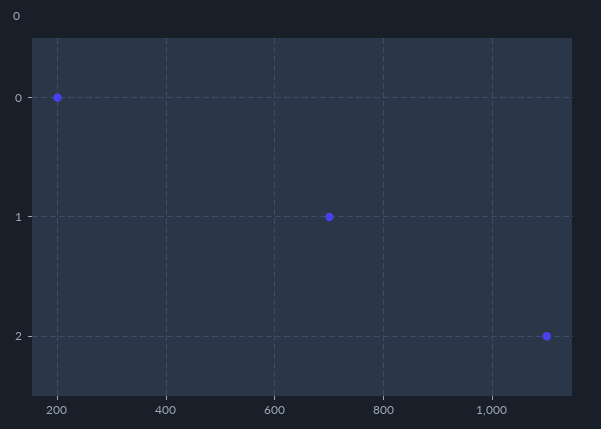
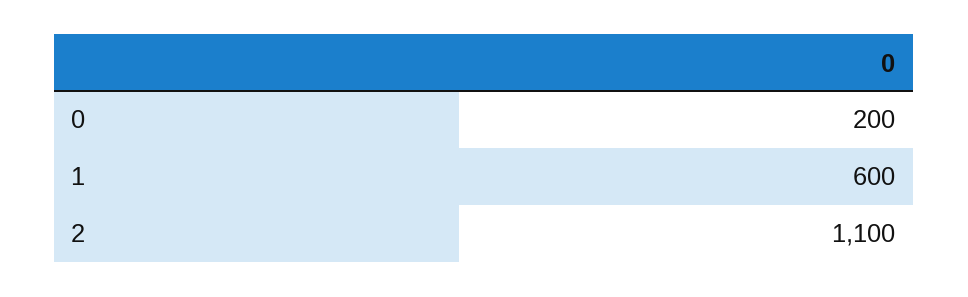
  {
    "0": 200,
-   "1": 700,
+   "1": 600,
    "2": 1100
  }

